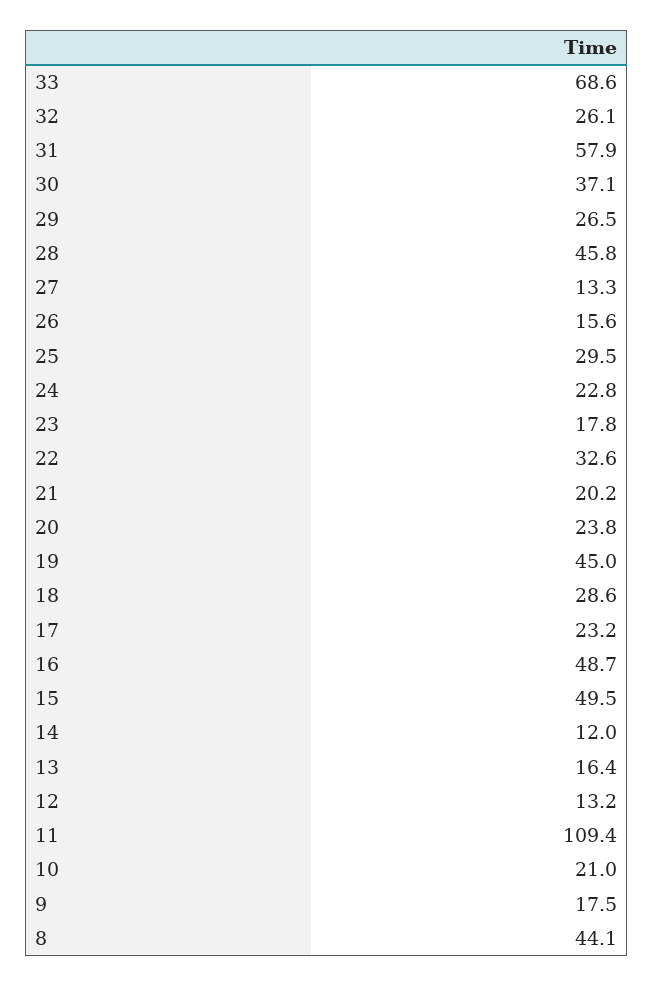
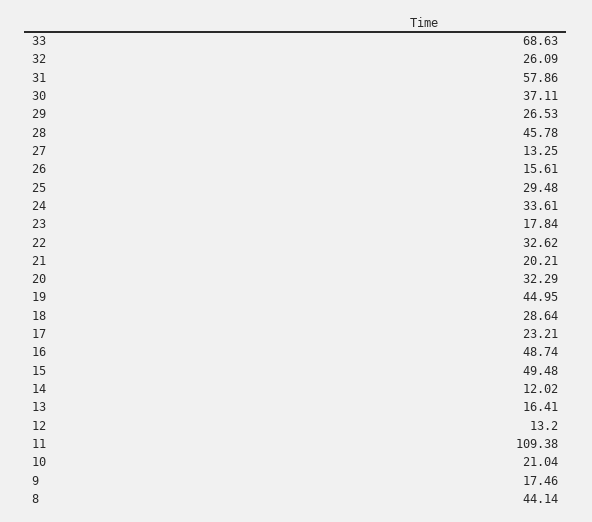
  {
    "33": 68.63,
    "32": 26.09,
    "31": 57.86,
    "30": 37.11,
    "29": 26.53,
    "28": 45.78,
    "27": 13.25,
    "26": 15.61,
    "25": 29.48,
-   "24": 22.8,
+   "24": 33.61,
    "23": 17.84,
    "22": 32.62,
    "21": 20.21,
-   "20": 23.8,
+   "20": 32.29,
    "19": 44.95,
    "18": 28.64,
    "17": 23.21,
    "16": 48.74,
    "15": 49.48,
    "14": 12.02,
    "13": 16.41,
    "12": 13.2,
    "11": 109.38,
    "10": 21.04,
    "9": 17.46,
    "8": 44.14
  }

